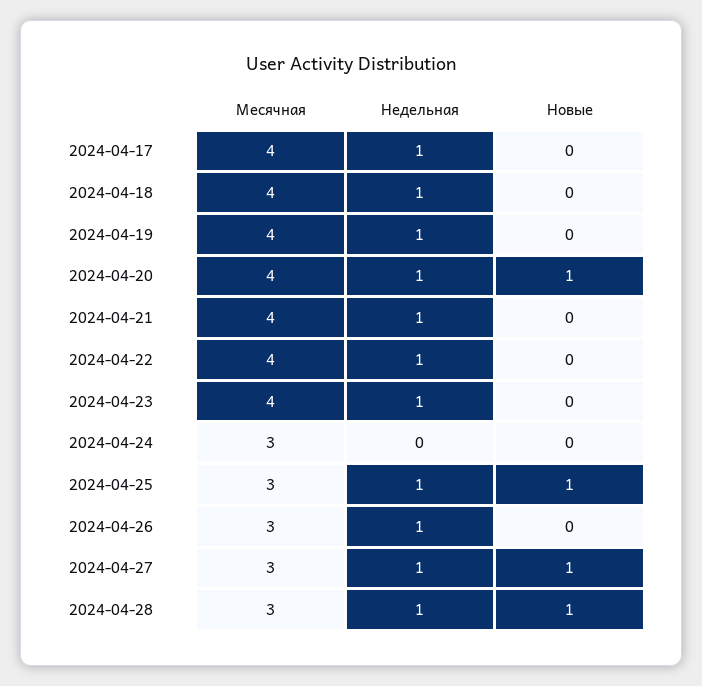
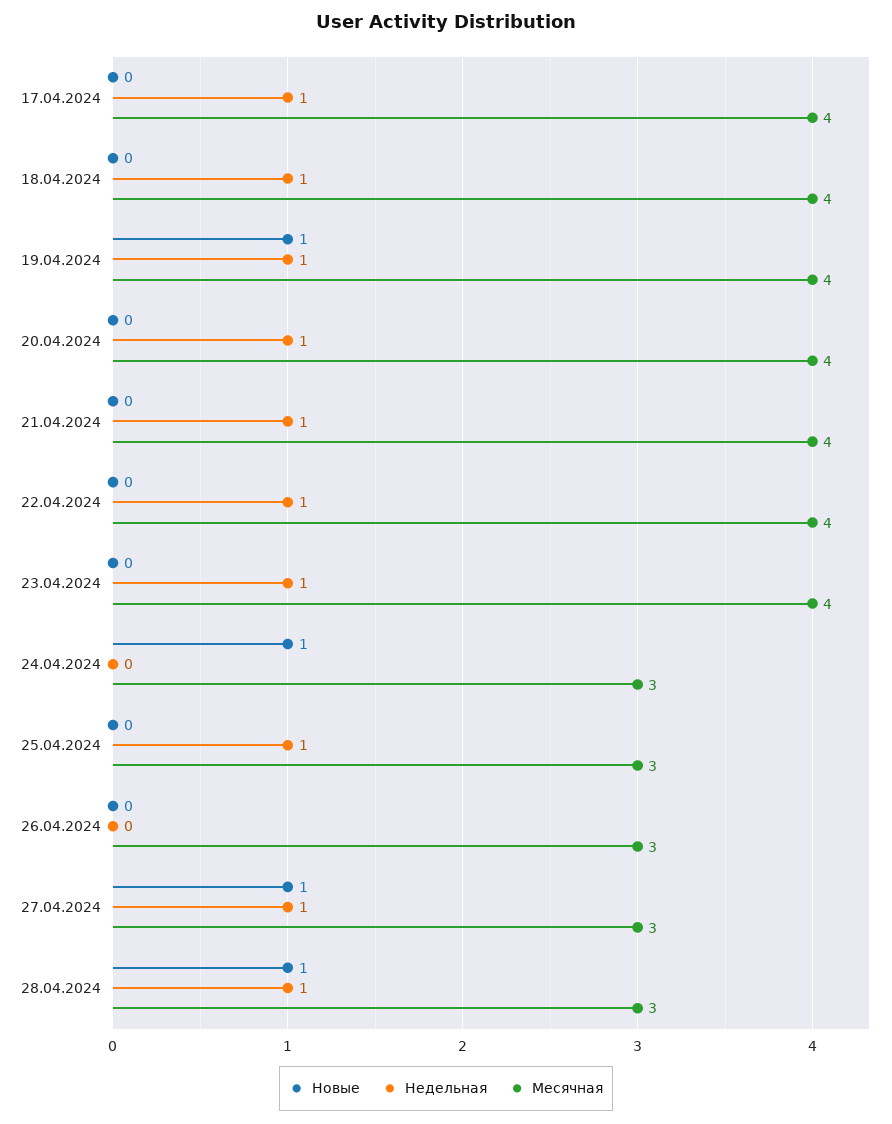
  {
    "Месячная": {
      "2024-04-17": 4,
      "2024-04-18": 4,
      "2024-04-19": 4,
      "2024-04-20": 4,
      "2024-04-21": 4,
      "2024-04-22": 4,
      "2024-04-23": 4,
      "2024-04-24": 3,
      "2024-04-25": 3,
      "2024-04-26": 3,
      "2024-04-27": 3,
      "2024-04-28": 3
    },
    "Недельная": {
      "2024-04-17": 1,
      "2024-04-18": 1,
      "2024-04-19": 1,
      "2024-04-20": 1,
      "2024-04-21": 1,
      "2024-04-22": 1,
      "2024-04-23": 1,
      "2024-04-24": 0,
      "2024-04-25": 1,
-     "2024-04-26": 1,
+     "2024-04-26": 0,
      "2024-04-27": 1,
      "2024-04-28": 1
    },
    "Новые": {
      "2024-04-17": 0,
      "2024-04-18": 0,
-     "2024-04-19": 0,
+     "2024-04-19": 1,
-     "2024-04-20": 1,
+     "2024-04-20": 0,
      "2024-04-21": 0,
      "2024-04-22": 0,
      "2024-04-23": 0,
-     "2024-04-24": 0,
+     "2024-04-24": 1,
-     "2024-04-25": 1,
+     "2024-04-25": 0,
      "2024-04-26": 0,
      "2024-04-27": 1,
      "2024-04-28": 1
    }
  }

